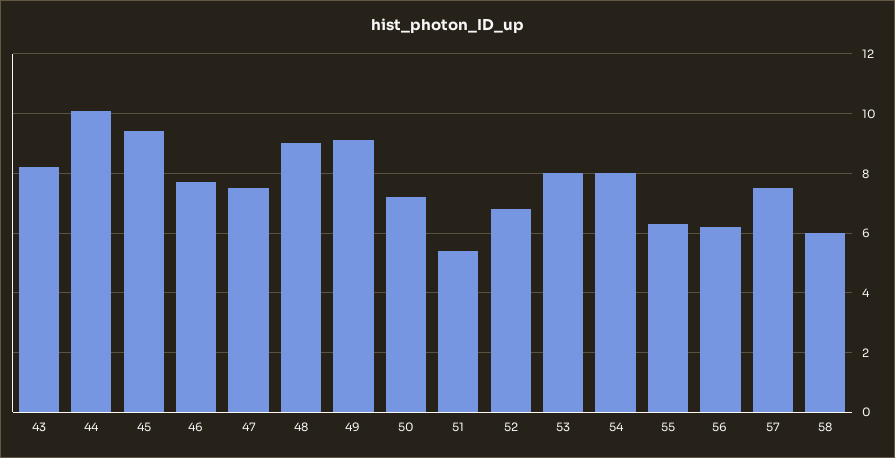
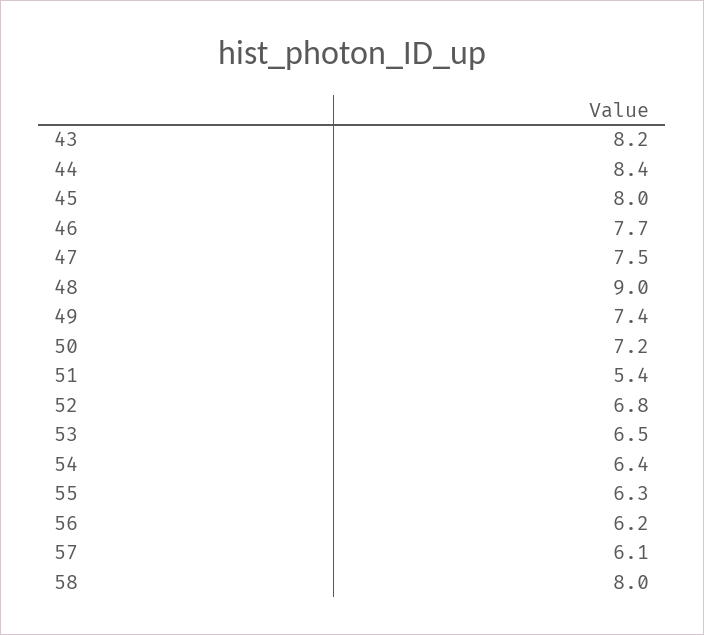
  {
    "43": 8.2,
-   "44": 10,
+   "44": 8.4,
-   "45": 9.5,
+   "45": 8,
    "46": 7.7,
    "47": 7.5,
    "48": 9,
-   "49": 9,
+   "49": 7.4,
    "50": 7.2,
    "51": 5.4,
    "52": 6.8,
-   "53": 8,
+   "53": 6.5,
-   "54": 8,
+   "54": 6.4,
    "55": 6.3,
    "56": 6.2,
-   "57": 7.5,
+   "57": 6.1,
-   "58": 6
+   "58": 8
  }

